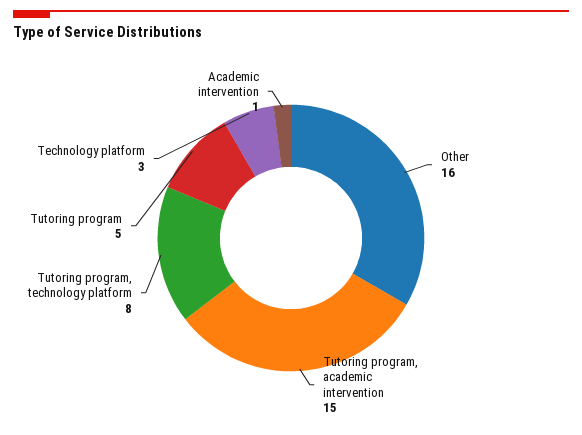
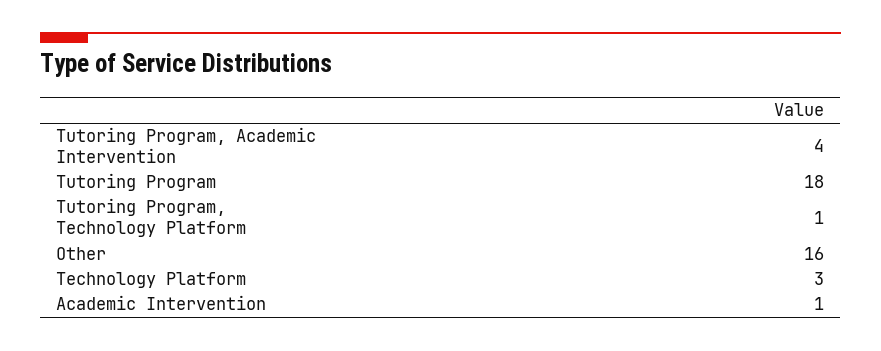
  {
    "Other": 16,
-   "Tutoring program, academic intervention": 15,
+   "Tutoring program, academic intervention": 4,
-   "Tutoring program, technology platform": 8,
+   "Tutoring program, technology platform": 1,
-   "Tutoring program": 5,
+   "Tutoring program": 18,
    "Technology platform": 3,
    "Academic intervention": 1
  }

